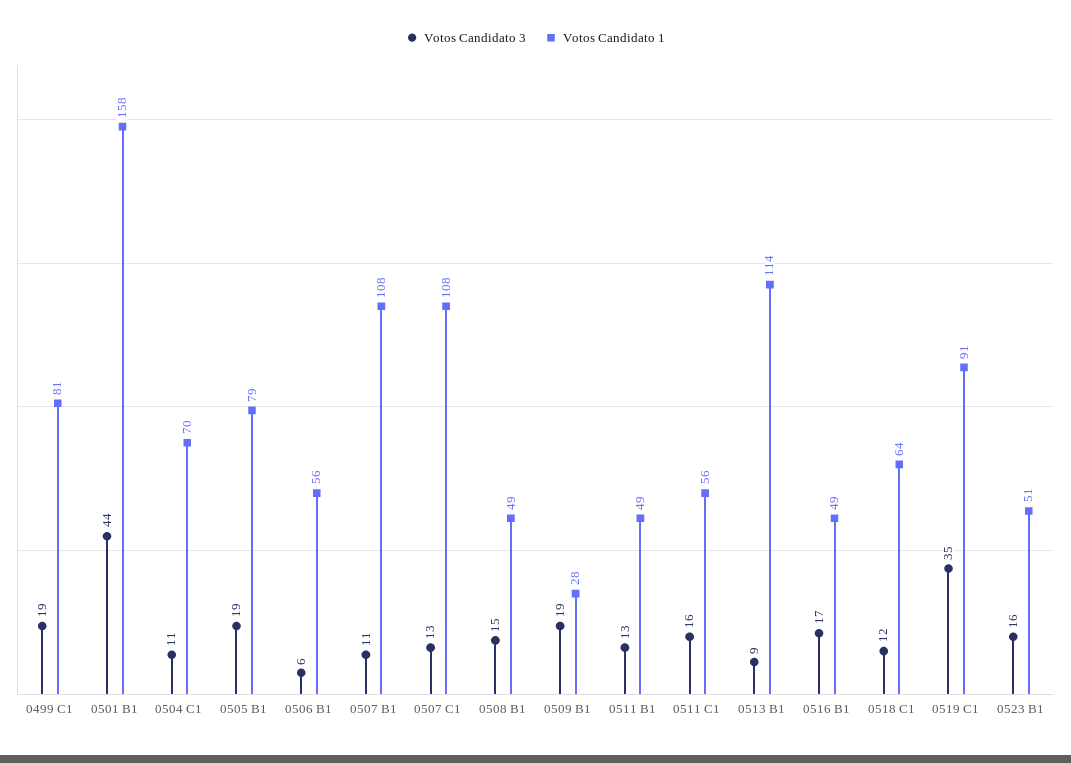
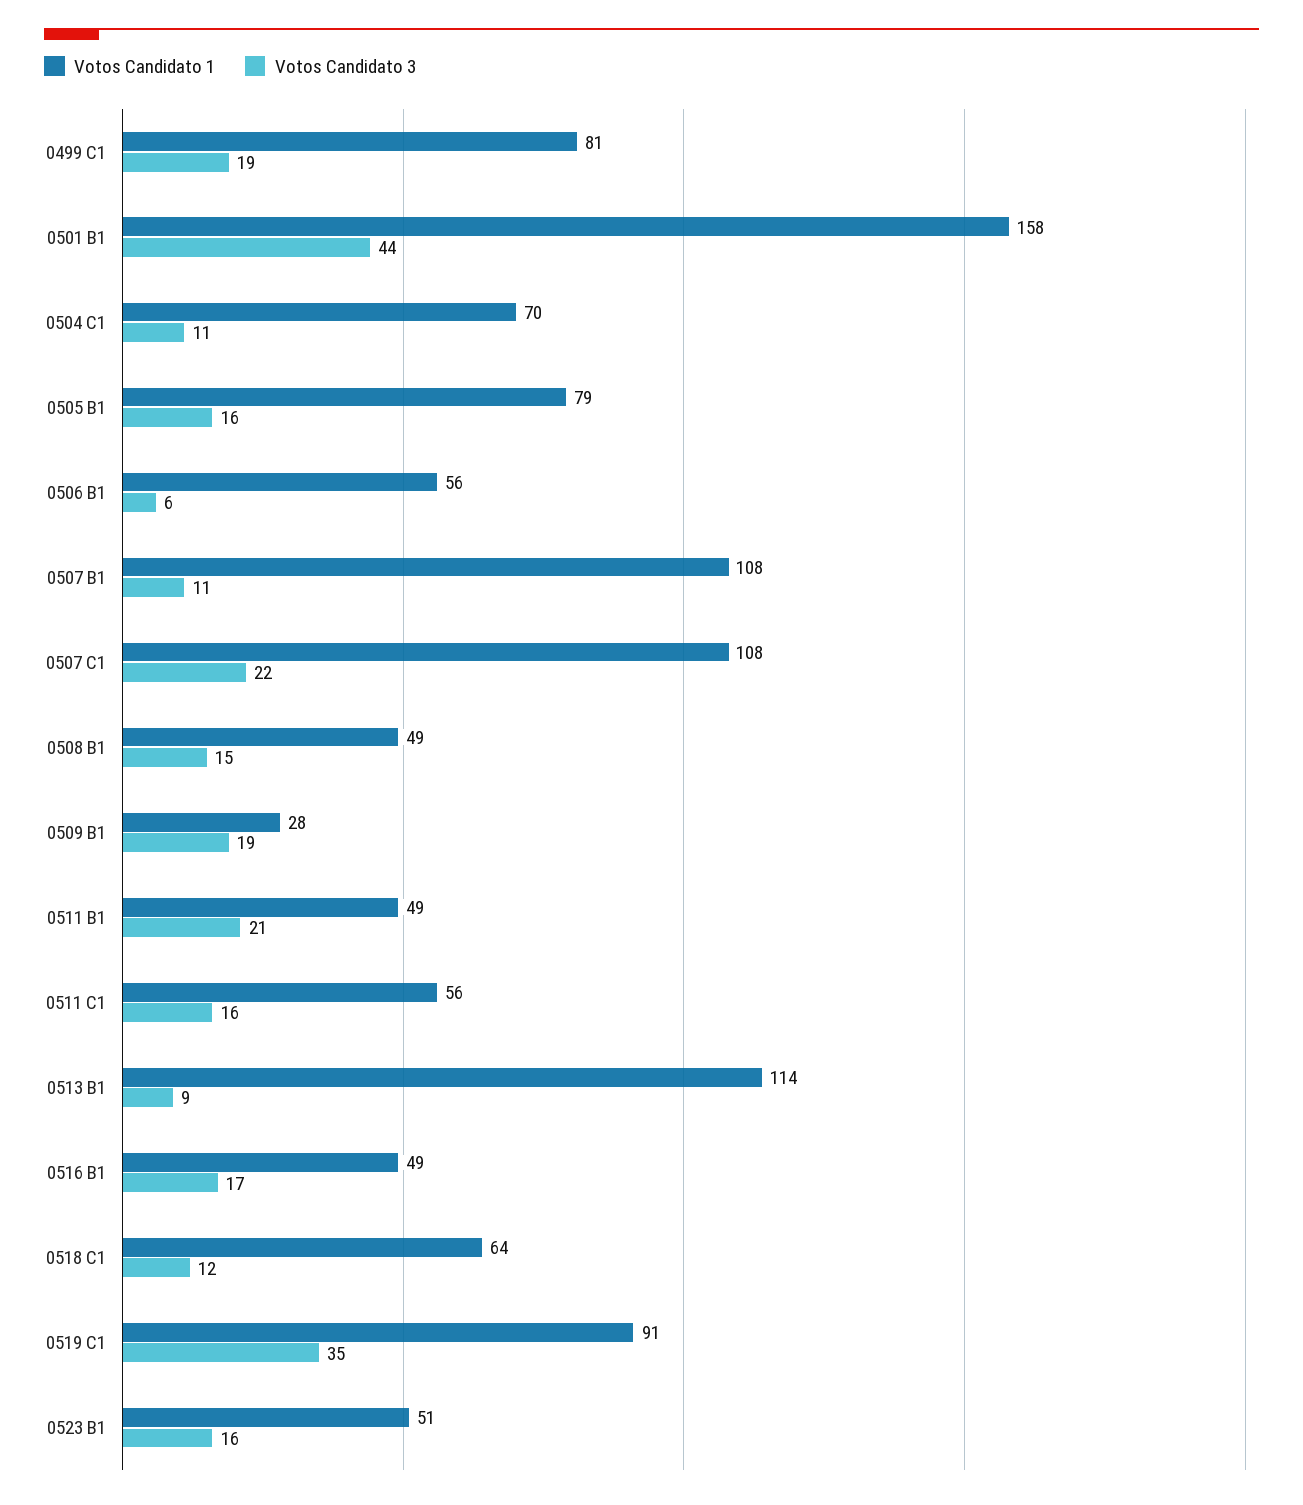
  {
    "Votos Candidato 3": {
      "0499 C1": 19,
      "0501 B1": 44,
      "0504 C1": 11,
-     "0505 B1": 19,
+     "0505 B1": 16,
      "0506 B1": 6,
      "0507 B1": 11,
-     "0507 C1": 13,
+     "0507 C1": 22,
      "0508 B1": 15,
      "0509 B1": 19,
-     "0511 B1": 13,
+     "0511 B1": 21,
      "0511 C1": 16,
      "0513 B1": 9,
      "0516 B1": 17,
      "0518 C1": 12,
      "0519 C1": 35,
      "0523 B1": 16
    },
    "Votos Candidato 1": {
      "0499 C1": 81,
      "0501 B1": 158,
      "0504 C1": 70,
      "0505 B1": 79,
      "0506 B1": 56,
      "0507 B1": 108,
      "0507 C1": 108,
      "0508 B1": 49,
      "0509 B1": 28,
      "0511 B1": 49,
      "0511 C1": 56,
      "0513 B1": 114,
      "0516 B1": 49,
      "0518 C1": 64,
      "0519 C1": 91,
      "0523 B1": 51
    }
  }

